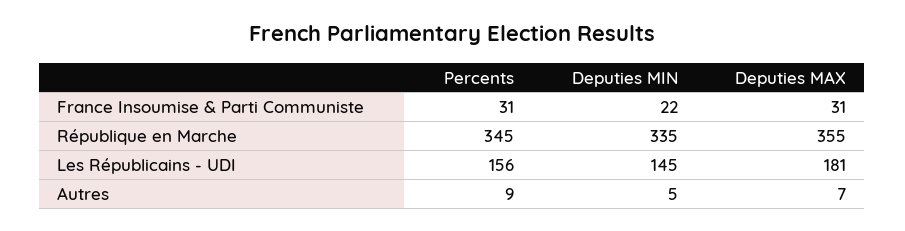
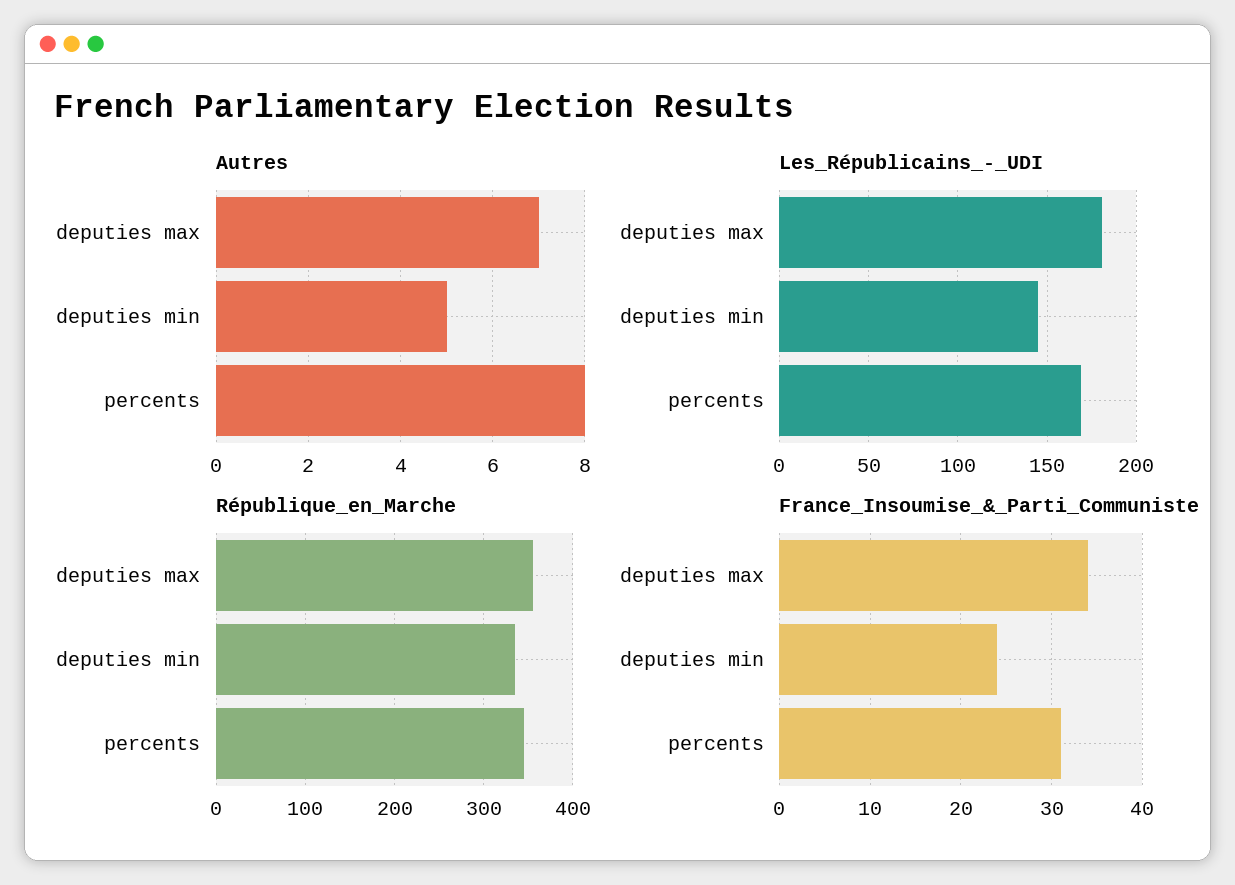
  {
    "France Insoumise & Parti Communiste": {
      "Percents": 31,
-     "Deputies MIN": 22,
+     "Deputies MIN": 24,
-     "Deputies MAX": 31
+     "Deputies MAX": 34
    },
    "République en Marche": {
      "Percents": 345,
      "Deputies MIN": 335,
      "Deputies MAX": 355
    },
    "Les Républicains - UDI": {
-     "Percents": 156,
+     "Percents": 170,
      "Deputies MIN": 145,
      "Deputies MAX": 181
    },
    "Autres": {
-     "Percents": 9,
+     "Percents": 8,
      "Deputies MIN": 5,
      "Deputies MAX": 7
    }
  }

